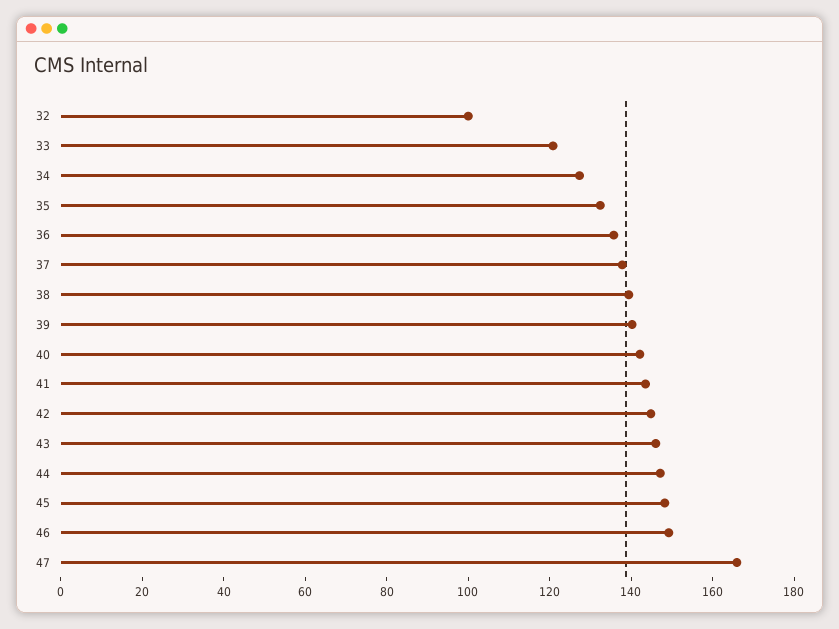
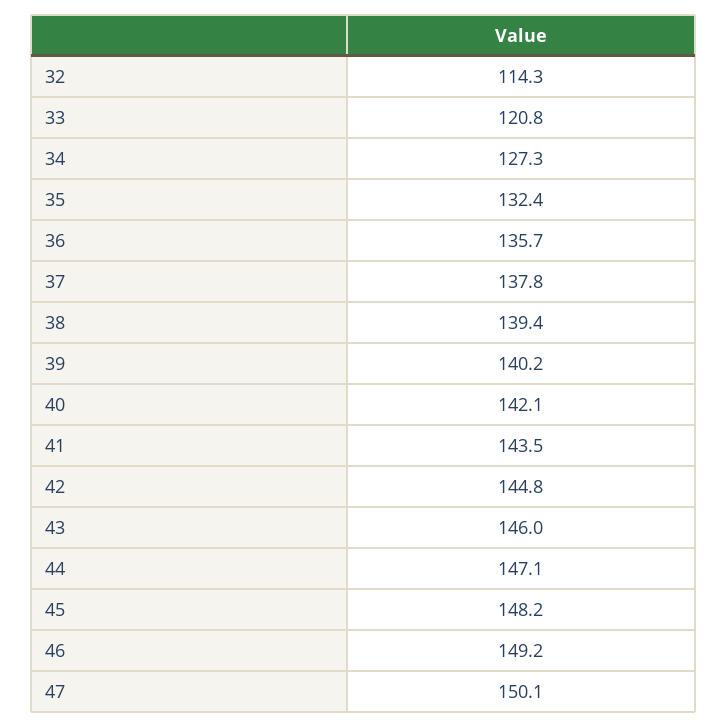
  {
-   "32": 100,
+   "32": 114.3,
    "33": 120.8,
    "34": 127.3,
    "35": 132.4,
    "36": 135.7,
    "37": 137.8,
    "38": 139.4,
    "39": 140.2,
    "40": 142.1,
    "41": 143.5,
    "42": 144.8,
    "43": 146,
    "44": 147.1,
    "45": 148.2,
    "46": 149.2,
-   "47": 165
+   "47": 150.1
  }

